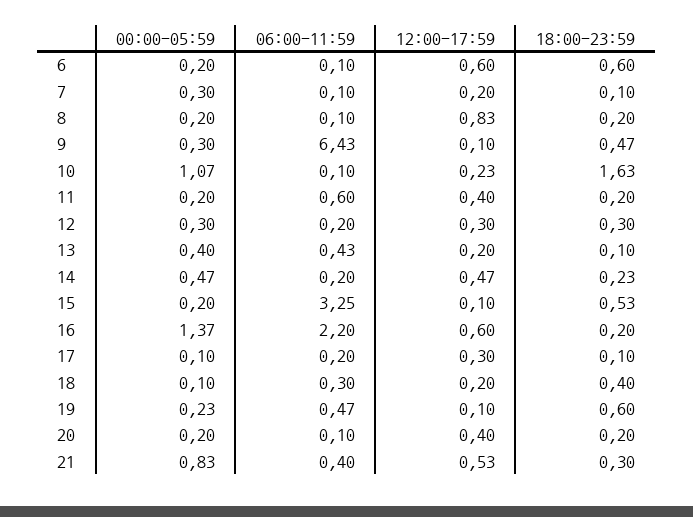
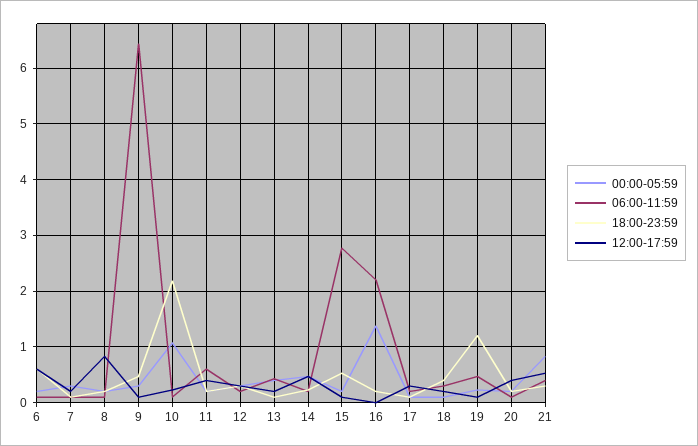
  {
    "00:00-05:59": {
      "6": 0.2,
      "7": 0.3,
      "8": 0.2,
      "9": 0.3,
      "10": 1.07,
      "11": 0.2,
      "12": 0.3,
      "13": 0.4,
      "14": 0.47,
      "15": 0.2,
      "16": 1.37,
      "17": 0.1,
      "18": 0.1,
      "19": 0.23,
      "20": 0.2,
      "21": 0.83
    },
    "06:00-11:59": {
      "6": 0.1,
      "7": 0.1,
      "8": 0.1,
      "9": 6.43,
      "10": 0.1,
      "11": 0.6,
      "12": 0.2,
      "13": 0.43,
      "14": 0.2,
-     "15": 3.25,
+     "15": 2.8,
      "16": 2.2,
      "17": 0.2,
      "18": 0.3,
      "19": 0.47,
      "20": 0.1,
      "21": 0.4
    },
    "12:00-17:59": {
      "6": 0.6,
      "7": 0.2,
      "8": 0.83,
      "9": 0.1,
      "10": 0.23,
      "11": 0.4,
      "12": 0.3,
      "13": 0.2,
      "14": 0.47,
      "15": 0.1,
-     "16": 0.6,
+     "16": 0,
      "17": 0.3,
      "18": 0.2,
      "19": 0.1,
      "20": 0.4,
      "21": 0.53
    },
    "18:00-23:59": {
      "6": 0.6,
      "7": 0.1,
      "8": 0.2,
      "9": 0.47,
-     "10": 1.63,
+     "10": 2.2,
      "11": 0.2,
      "12": 0.3,
      "13": 0.1,
      "14": 0.23,
      "15": 0.53,
      "16": 0.2,
      "17": 0.1,
      "18": 0.4,
-     "19": 0.6,
+     "19": 1.2,
      "20": 0.2,
      "21": 0.3
    }
  }

